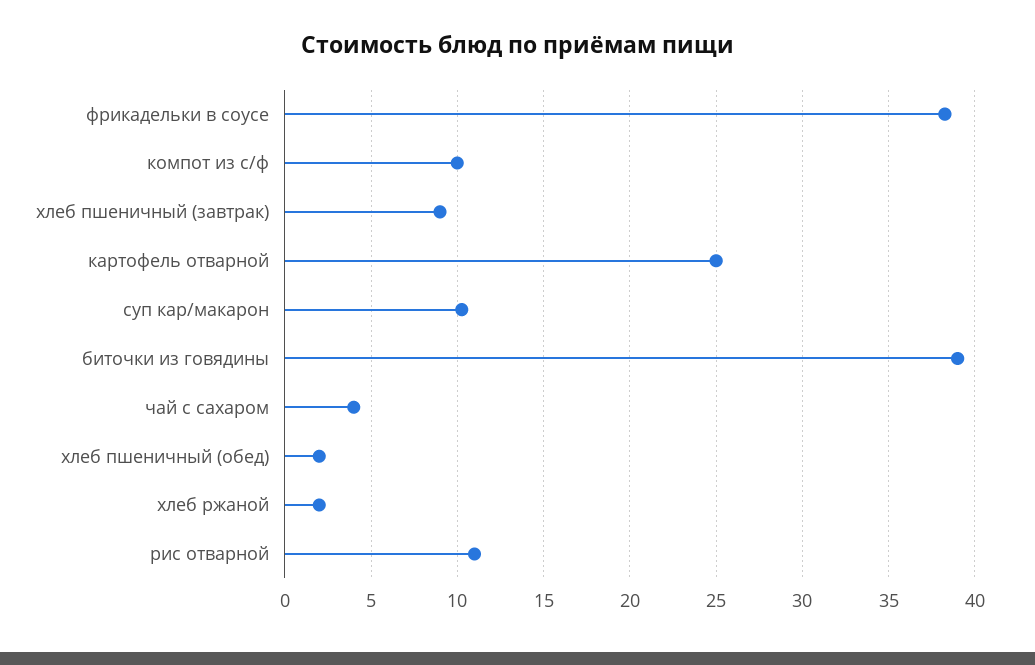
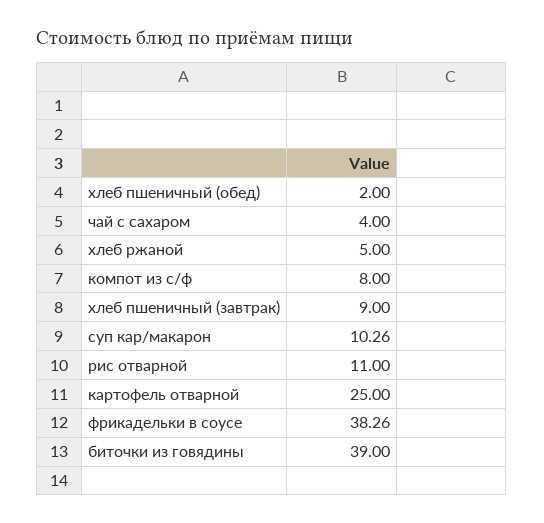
  {
    "фрикадельки в соусе": 38.26,
-   "компот из с/ф": 10,
+   "компот из с/ф": 8,
    "хлеб пшеничный (завтрак)": 9,
    "картофель отварной": 25,
    "суп кар/макарон": 10.26,
    "биточки из говядины": 39,
    "чай с сахаром": 4,
    "хлеб пшеничный (обед)": 2,
-   "хлеб ржаной": 2,
+   "хлеб ржаной": 5,
    "рис отварной": 11
  }

